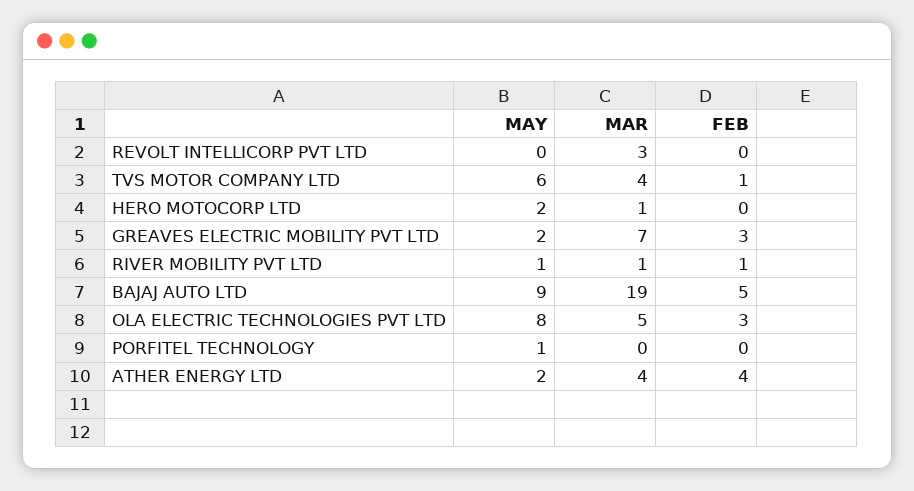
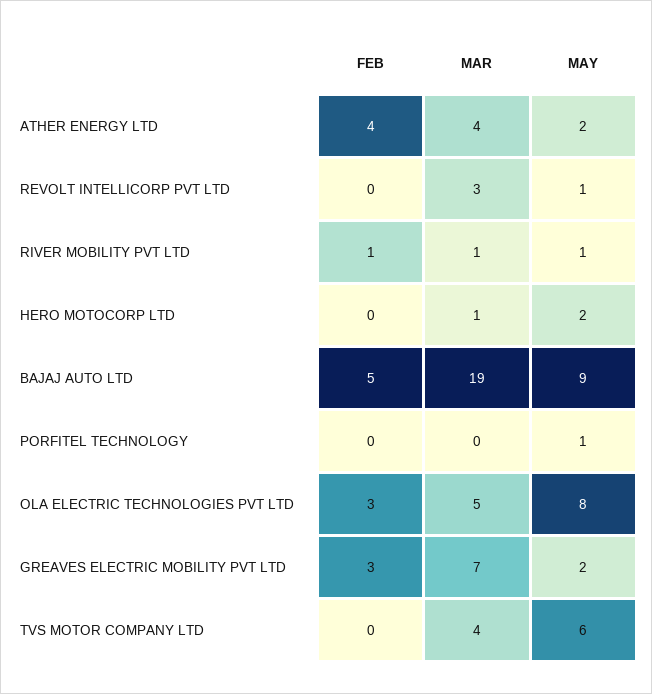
  {
    "MAY": {
-     "REVOLT INTELLICORP PVT LTD": 0,
+     "REVOLT INTELLICORP PVT LTD": 1,
      "TVS MOTOR COMPANY LTD": 6,
      "HERO MOTOCORP LTD": 2,
      "GREAVES ELECTRIC MOBILITY PVT LTD": 2,
      "RIVER MOBILITY PVT LTD": 1,
      "BAJAJ AUTO LTD": 9,
      "OLA ELECTRIC TECHNOLOGIES PVT LTD": 8,
      "PORFITEL TECHNOLOGY": 1,
      "ATHER ENERGY LTD": 2
    },
    "MAR": {
      "REVOLT INTELLICORP PVT LTD": 3,
      "TVS MOTOR COMPANY LTD": 4,
      "HERO MOTOCORP LTD": 1,
      "GREAVES ELECTRIC MOBILITY PVT LTD": 7,
      "RIVER MOBILITY PVT LTD": 1,
      "BAJAJ AUTO LTD": 19,
      "OLA ELECTRIC TECHNOLOGIES PVT LTD": 5,
      "PORFITEL TECHNOLOGY": 0,
      "ATHER ENERGY LTD": 4
    },
    "FEB": {
      "REVOLT INTELLICORP PVT LTD": 0,
-     "TVS MOTOR COMPANY LTD": 1,
+     "TVS MOTOR COMPANY LTD": 0,
      "HERO MOTOCORP LTD": 0,
      "GREAVES ELECTRIC MOBILITY PVT LTD": 3,
      "RIVER MOBILITY PVT LTD": 1,
      "BAJAJ AUTO LTD": 5,
      "OLA ELECTRIC TECHNOLOGIES PVT LTD": 3,
      "PORFITEL TECHNOLOGY": 0,
      "ATHER ENERGY LTD": 4
    }
  }

